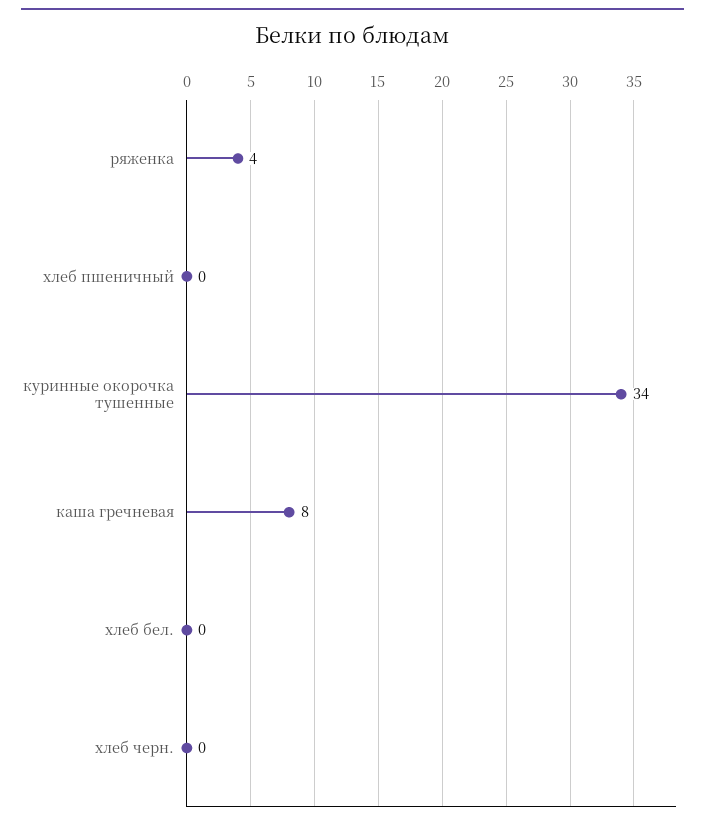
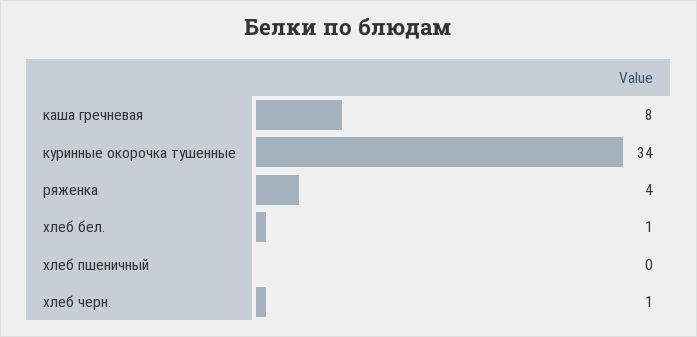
  {
    "ряженка": 4,
    "хлеб пшеничный": 0,
    "куринные окорочка тушенные": 34,
    "каша гречневая": 8,
-   "хлеб бел.": 0,
+   "хлеб бел.": 1,
-   "хлеб черн.": 0
+   "хлеб черн.": 1
  }

